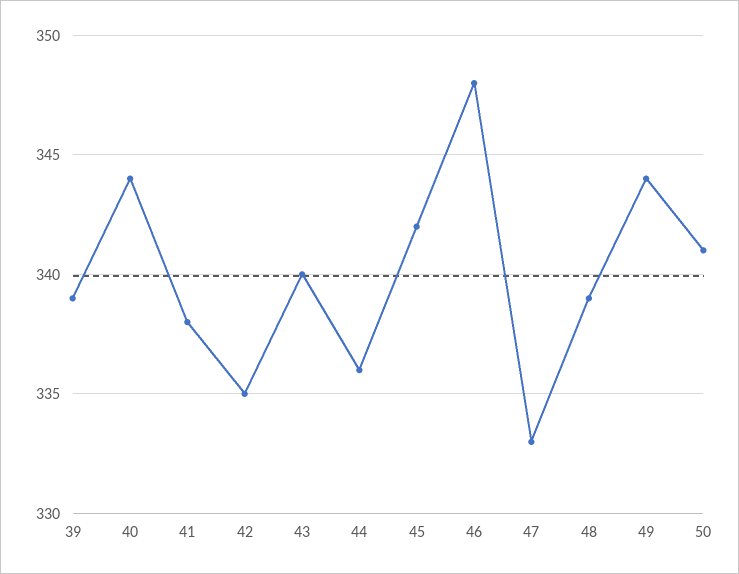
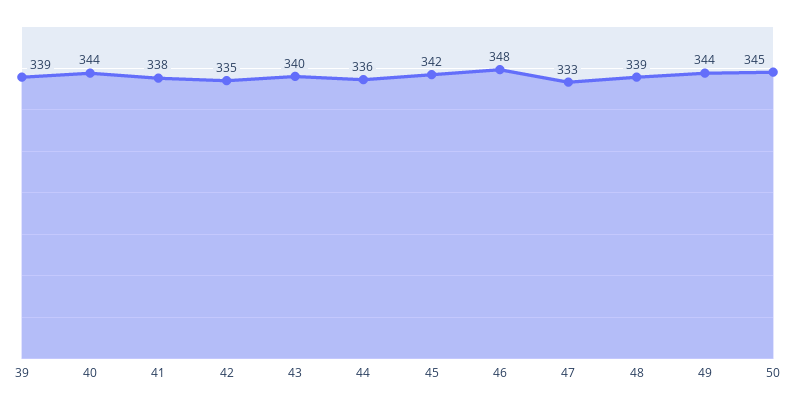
  {
    "39": 339,
    "40": 344,
    "41": 338,
    "42": 335,
    "43": 340,
    "44": 336,
    "45": 342,
    "46": 348,
    "47": 333,
    "48": 339,
    "49": 344,
-   "50": 341
+   "50": 345
  }

